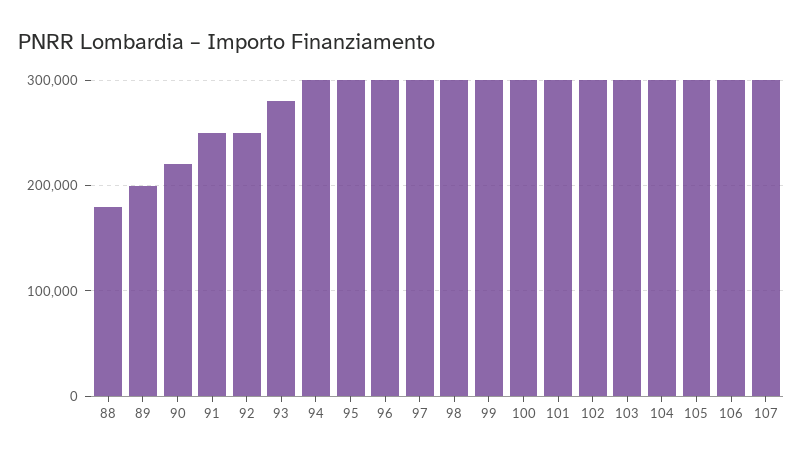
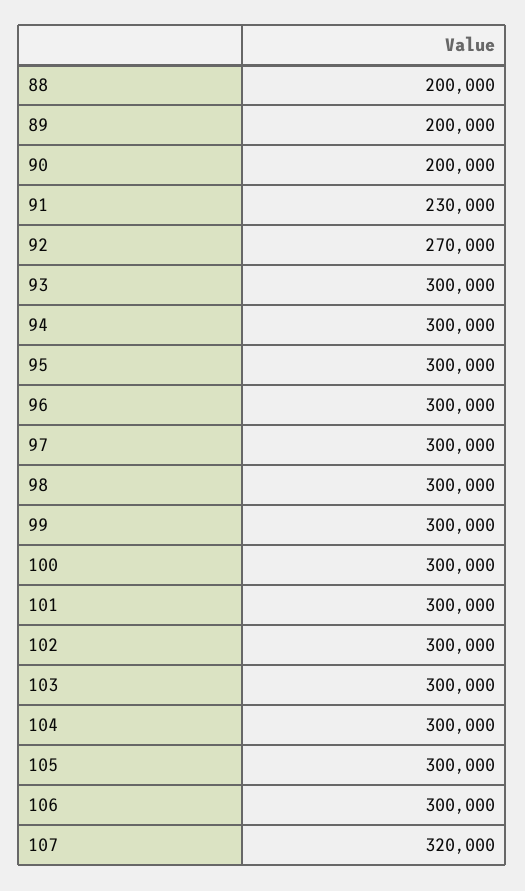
  {
-   "88": 180000,
+   "88": 200000,
    "89": 200000,
-   "90": 220000,
+   "90": 200000,
-   "91": 250000,
+   "91": 230000,
-   "92": 250000,
+   "92": 270000,
-   "93": 280000,
+   "93": 300000,
    "94": 300000,
    "95": 300000,
    "96": 300000,
    "97": 300000,
    "98": 300000,
    "99": 300000,
    "100": 300000,
    "101": 300000,
    "102": 300000,
    "103": 300000,
    "104": 300000,
    "105": 300000,
    "106": 300000,
-   "107": 300000
+   "107": 320000
  }

